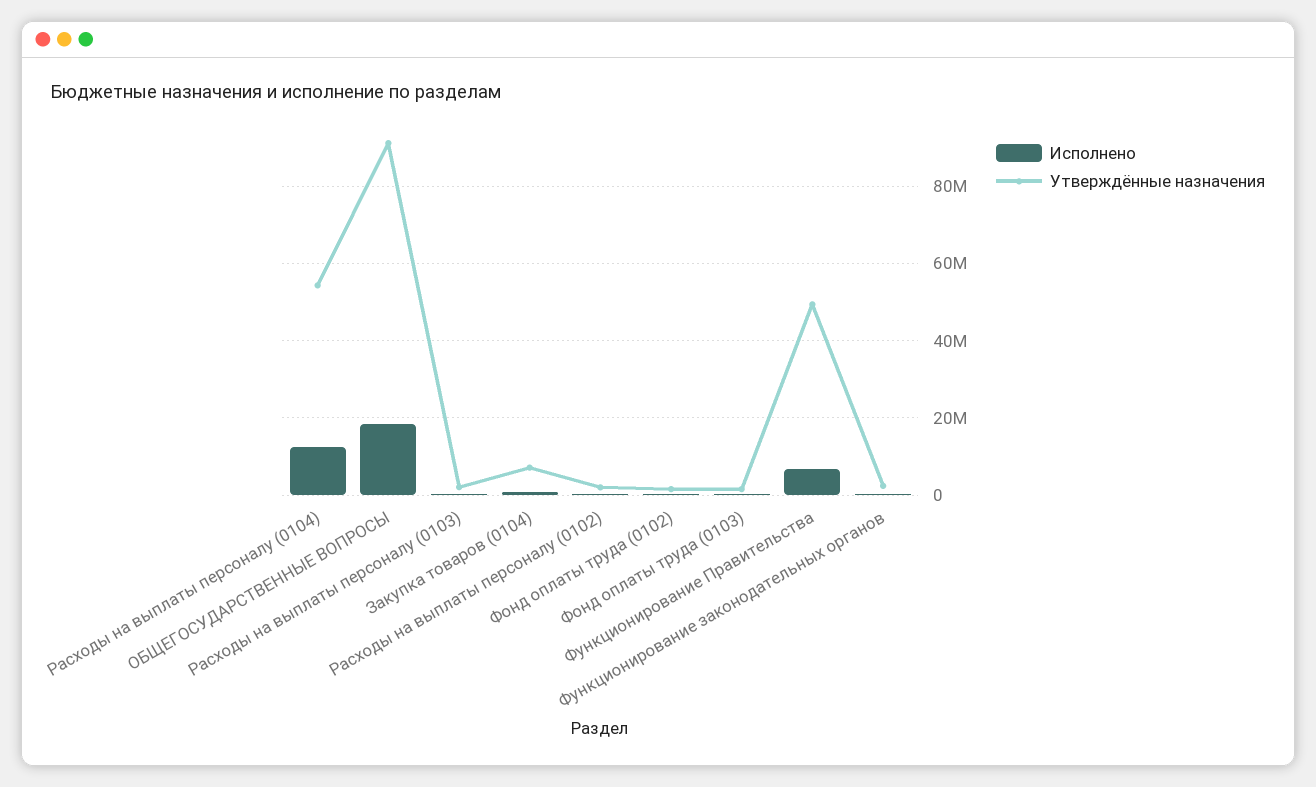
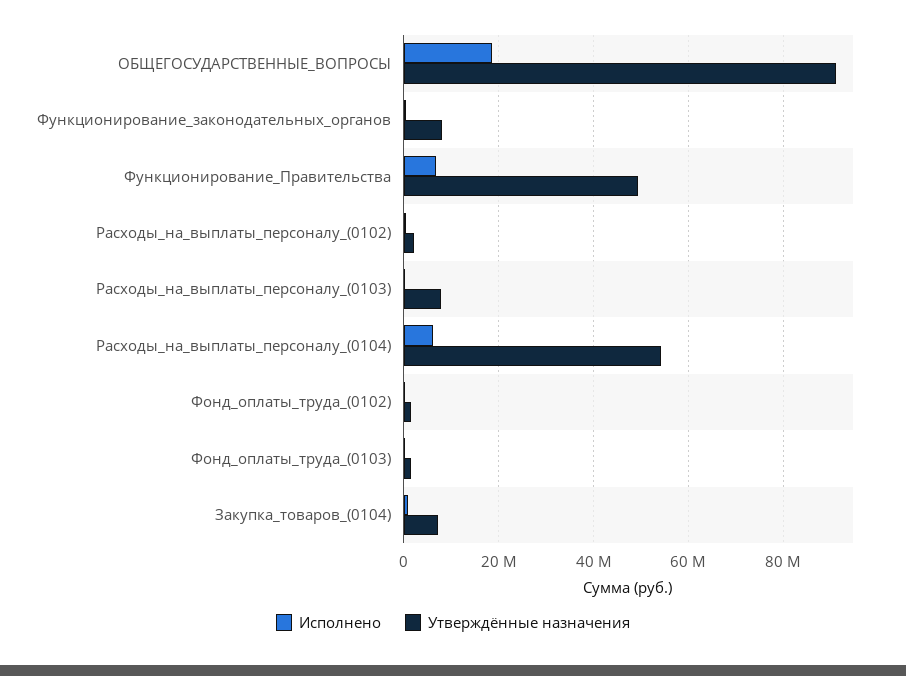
  {
    "Исполнено": {
-     "Расходы на выплаты персоналу (0104)": 12000000,
+     "Расходы на выплаты персоналу (0104)": 6000000,
      "ОБЩЕГОСУДАРСТВЕННЫЕ ВОПРОСЫ": 18000000,
      "Расходы на выплаты персоналу (0103)": 0,
      "Закупка товаров (0104)": 0,
      "Расходы на выплаты персоналу (0102)": 0,
      "Фонд оплаты труда (0102)": 0,
      "Фонд оплаты труда (0103)": 0,
      "Функционирование Правительства": 6000000,
      "Функционирование законодательных органов": 0
    },
    "Утверждённые назначения": {
      "Расходы на выплаты персоналу (0104)": 54000000,
      "ОБЩЕГОСУДАРСТВЕННЫЕ ВОПРОСЫ": 92000000,
-     "Расходы на выплаты персоналу (0103)": 2000000,
+     "Расходы на выплаты персоналу (0103)": 8000000,
      "Закупка товаров (0104)": 8000000,
      "Расходы на выплаты персоналу (0102)": 2000000,
      "Фонд оплаты труда (0102)": 2000000,
      "Фонд оплаты труда (0103)": 2000000,
      "Функционирование Правительства": 50000000,
-     "Функционирование законодательных органов": 2000000
+     "Функционирование законодательных органов": 8000000
    }
  }

